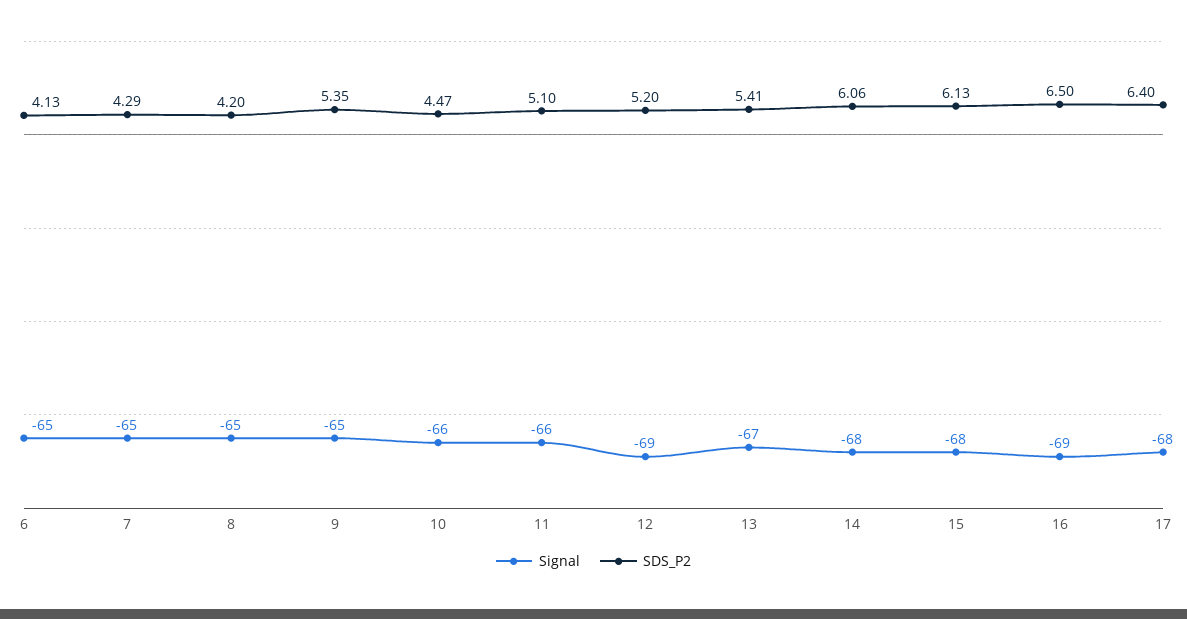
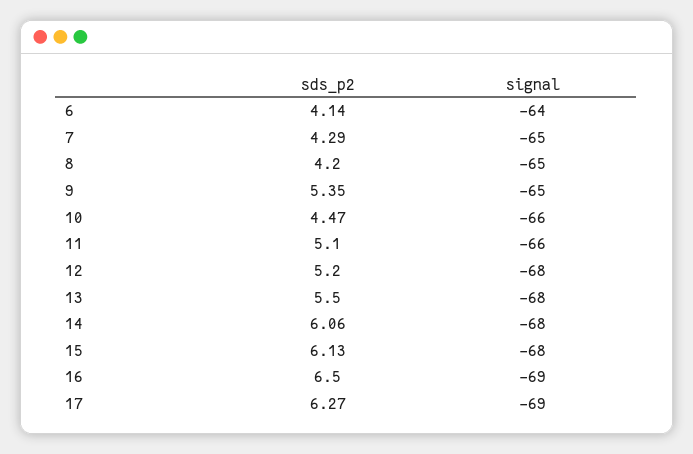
  {
    "Signal": {
-     "6": -65,
+     "6": -64,
      "7": -65,
      "8": -65,
      "9": -65,
      "10": -66,
      "11": -66,
-     "12": -69,
+     "12": -68,
-     "13": -67,
+     "13": -68,
      "14": -68,
      "15": -68,
      "16": -69,
-     "17": -68
+     "17": -69
    },
    "SDS_P2": {
-     "6": 4.13,
+     "6": 4.14,
      "7": 4.29,
      "8": 4.2,
      "9": 5.35,
      "10": 4.47,
      "11": 5.1,
      "12": 5.2,
-     "13": 5.41,
+     "13": 5.5,
      "14": 6.06,
      "15": 6.13,
      "16": 6.5,
-     "17": 6.4
+     "17": 6.27
    }
  }

